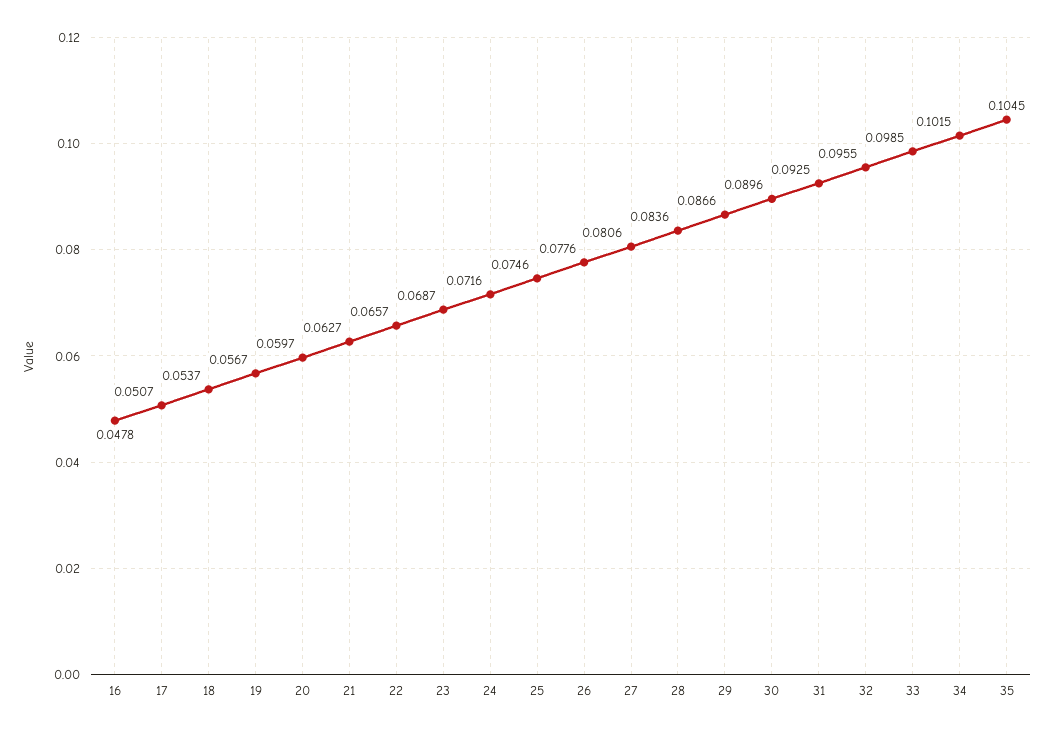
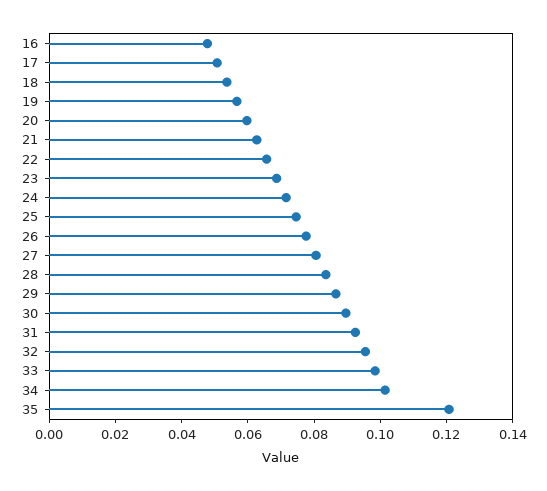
  {
    "16": 0.0478,
    "17": 0.0507,
    "18": 0.0537,
    "19": 0.0567,
    "20": 0.0597,
    "21": 0.0627,
    "22": 0.0657,
    "23": 0.0687,
    "24": 0.0716,
    "25": 0.0746,
    "26": 0.0776,
    "27": 0.0806,
    "28": 0.0836,
    "29": 0.0866,
    "30": 0.0896,
    "31": 0.0925,
    "32": 0.0955,
    "33": 0.0985,
    "34": 0.1015,
-   "35": 0.1045
+   "35": 0.12
  }

